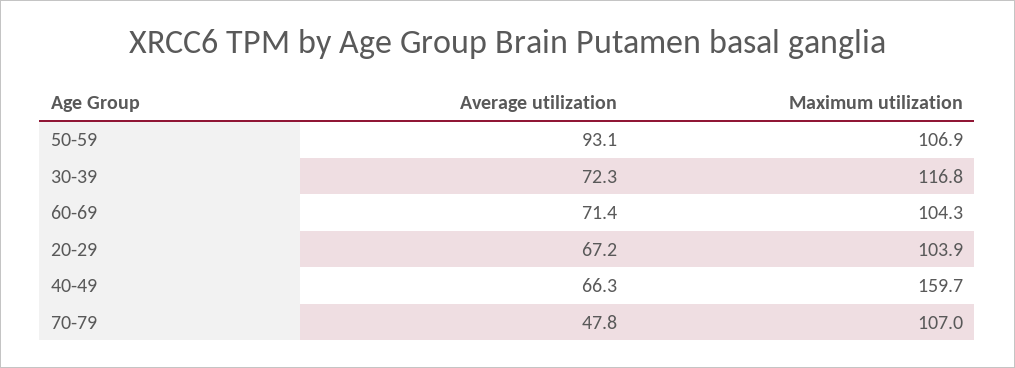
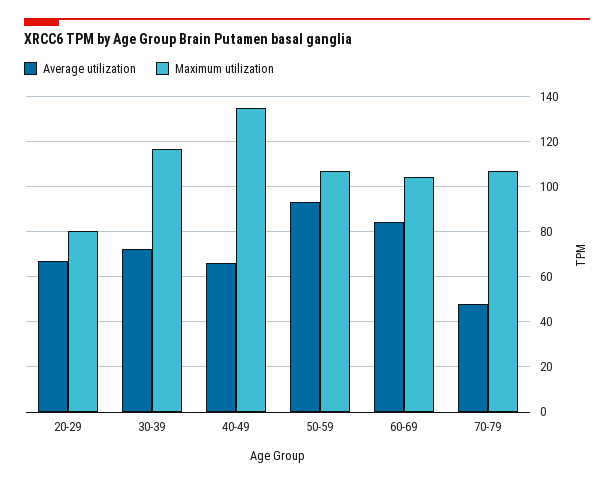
  {
    "Average utilization": {
      "50-59": 93.1,
      "30-39": 72.3,
-     "60-69": 71.4,
+     "60-69": 85,
      "20-29": 67.2,
      "40-49": 66.3,
      "70-79": 47.8
    },
    "Maximum utilization": {
      "50-59": 106.9,
      "30-39": 116.8,
      "60-69": 104.3,
-     "20-29": 103.9,
+     "20-29": 80,
-     "40-49": 159.7,
+     "40-49": 135,
      "70-79": 107
    }
  }

